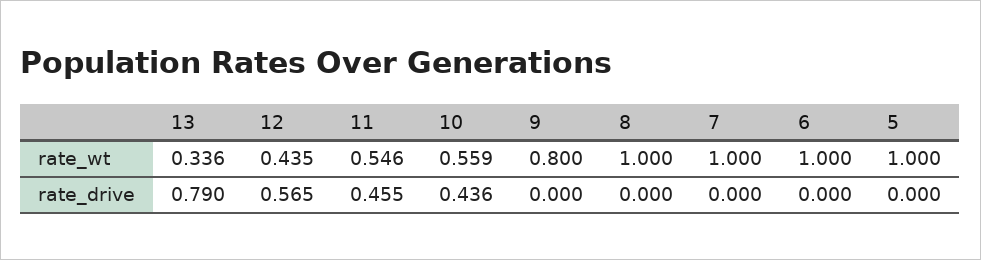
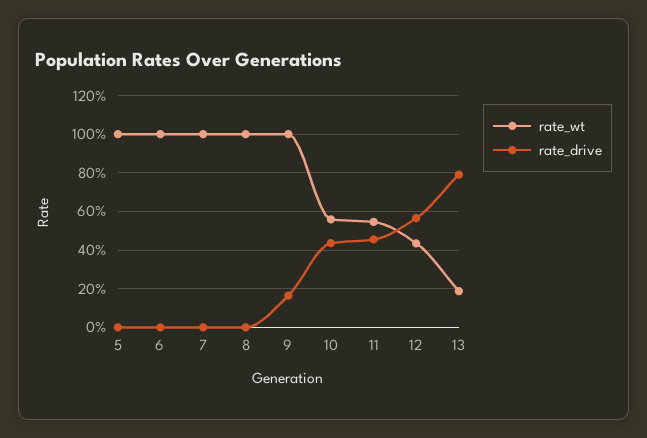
  {
    "rate_wt": {
-     "13": 0.336,
+     "13": 0.2,
      "12": 0.435,
      "11": 0.546,
      "10": 0.559,
-     "9": 0.8,
+     "9": 1,
      "8": 1,
      "7": 1,
      "6": 1,
      "5": 1
    },
    "rate_drive": {
      "13": 0.79,
      "12": 0.565,
      "11": 0.455,
      "10": 0.436,
-     "9": 0,
+     "9": 0.15,
      "8": 0,
      "7": 0,
      "6": 0,
      "5": 0
    }
  }

